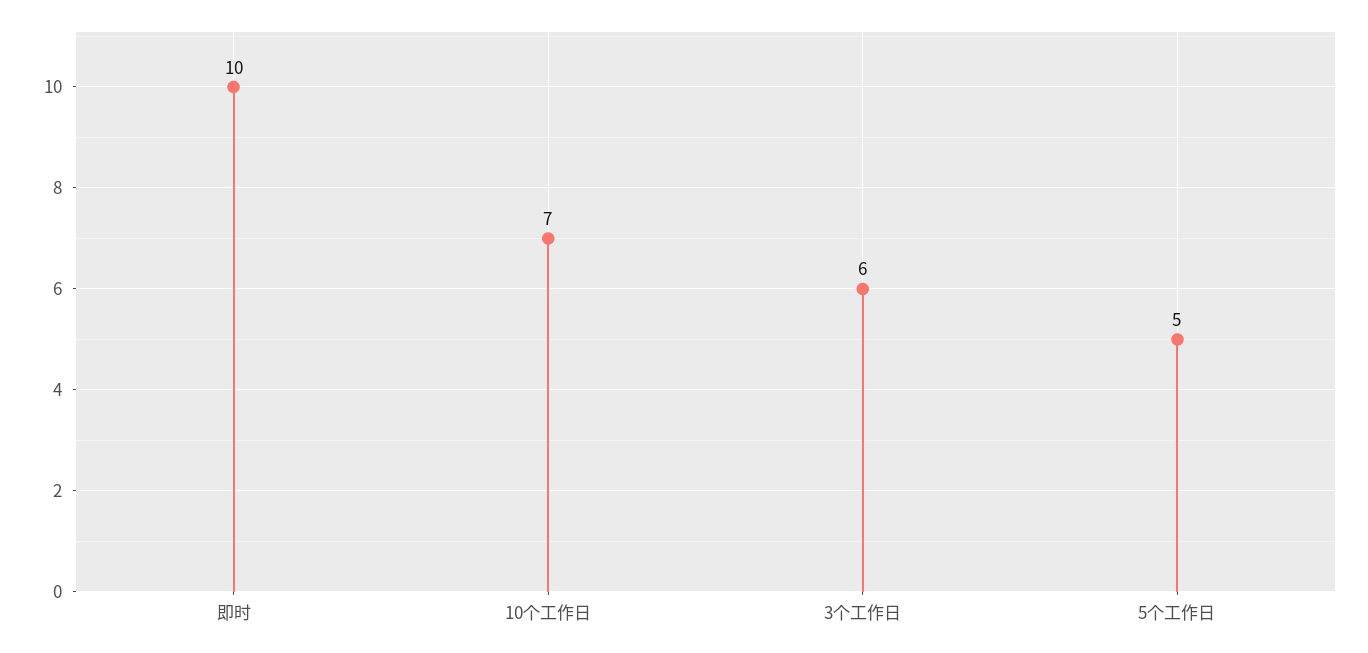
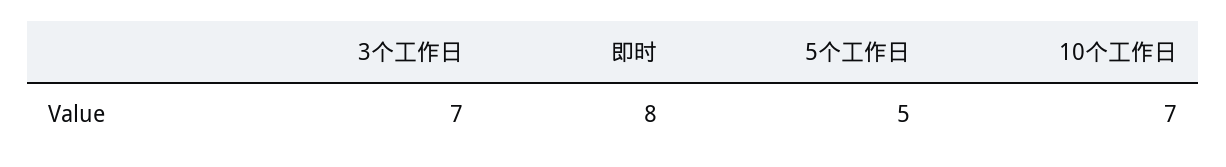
  {
-   "即时": 10,
+   "即时": 8,
    "10个工作日": 7,
-   "3个工作日": 6,
+   "3个工作日": 7,
    "5个工作日": 5
  }

